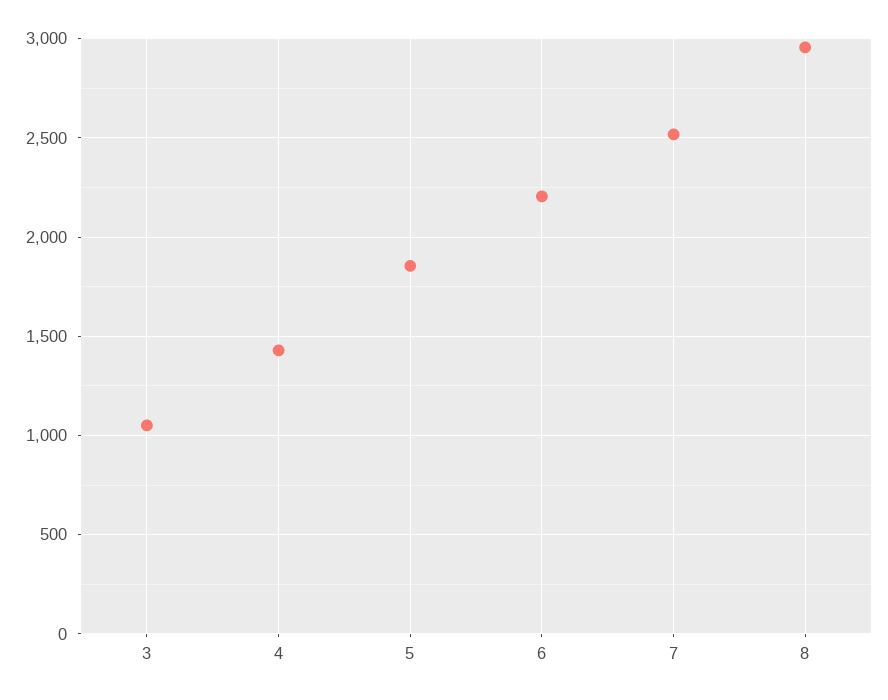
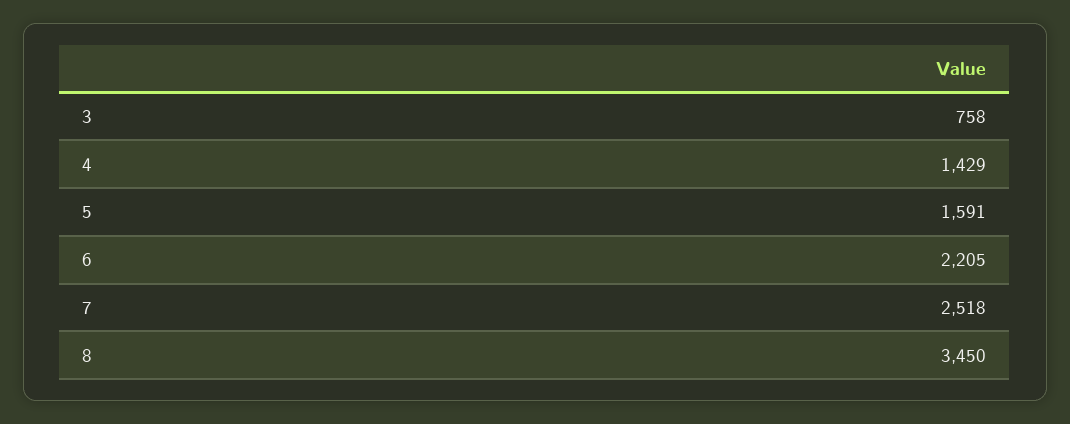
  {
-   "3": 1050,
+   "3": 758,
    "4": 1429,
-   "5": 1850,
+   "5": 1591,
    "6": 2205,
    "7": 2518,
-   "8": 2950
+   "8": 3450
  }

